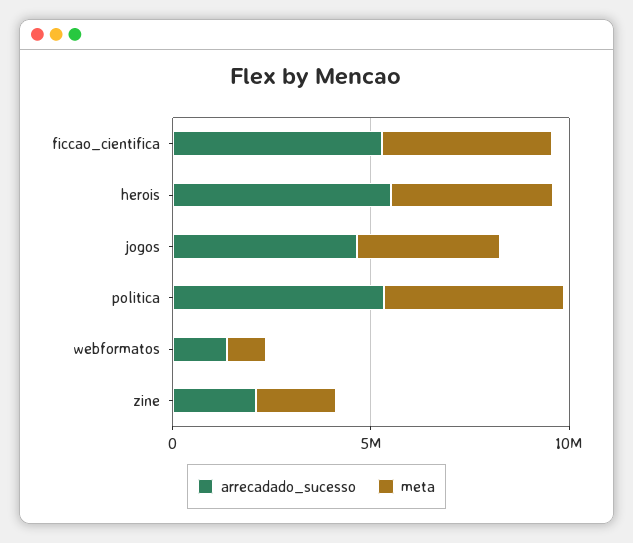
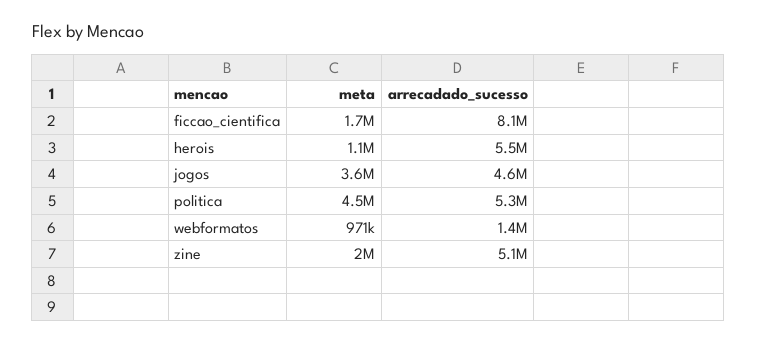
  {
    "arrecadado_sucesso": {
-     "ficcao_cientifica": 5000000,
+     "ficcao_cientifica": 8100000,
      "herois": 5500000,
      "jogos": 4600000,
      "politica": 5300000,
      "webformatos": 1400000,
-     "zine": 2000000
+     "zine": 5100000
    },
    "meta": {
-     "ficcao_cientifica": 4000000,
+     "ficcao_cientifica": 1700000,
-     "herois": 4000000,
+     "herois": 1100000,
      "jogos": 3600000,
      "politica": 4500000,
      "webformatos": 971000,
      "zine": 2000000
    }
  }

